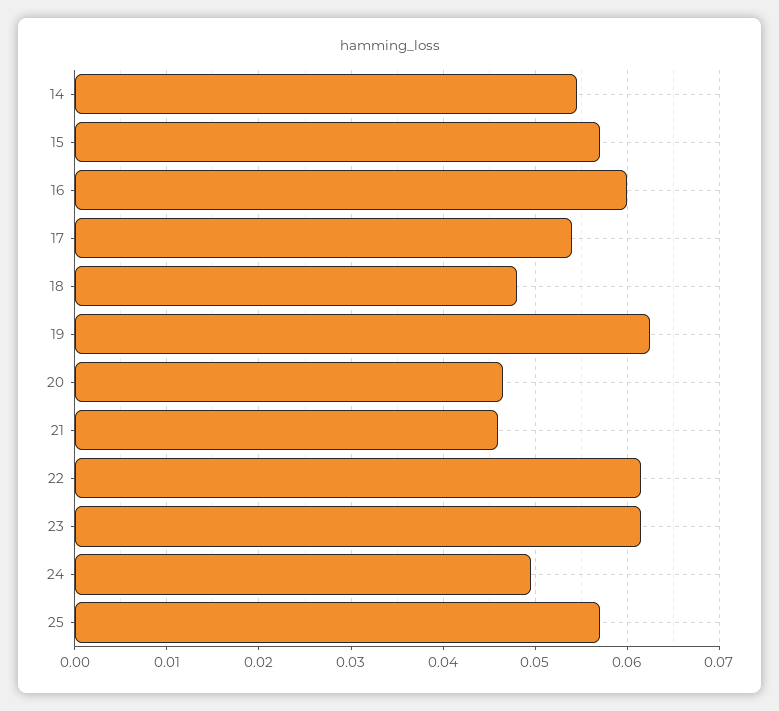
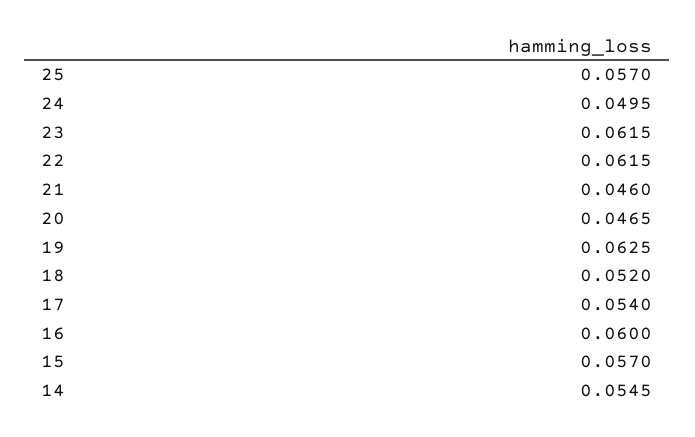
  {
    "14": 0.0545,
    "15": 0.057,
    "16": 0.06,
    "17": 0.054,
-   "18": 0.048,
+   "18": 0.052,
    "19": 0.0625,
    "20": 0.0465,
    "21": 0.046,
    "22": 0.0615,
    "23": 0.0615,
    "24": 0.0495,
    "25": 0.057
  }

